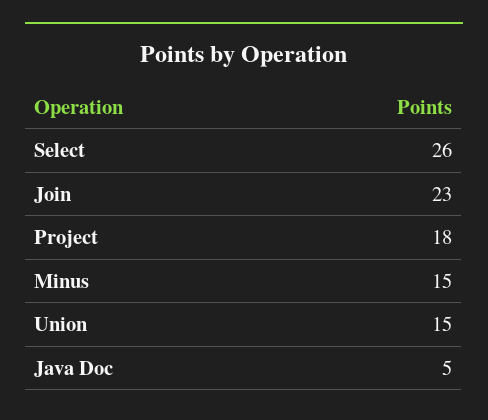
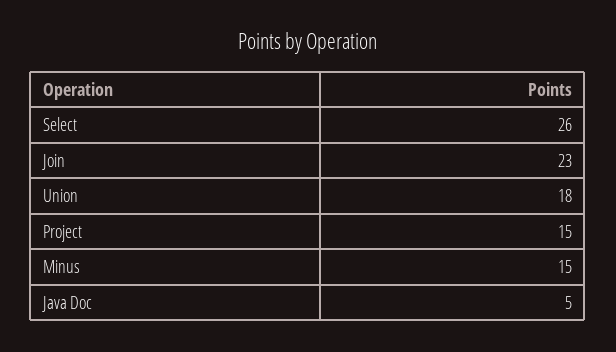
  {
    "Select": 26,
    "Join": 23,
-   "Project": 18,
+   "Project": 15,
    "Minus": 15,
-   "Union": 15,
+   "Union": 18,
    "Java Doc": 5
  }

